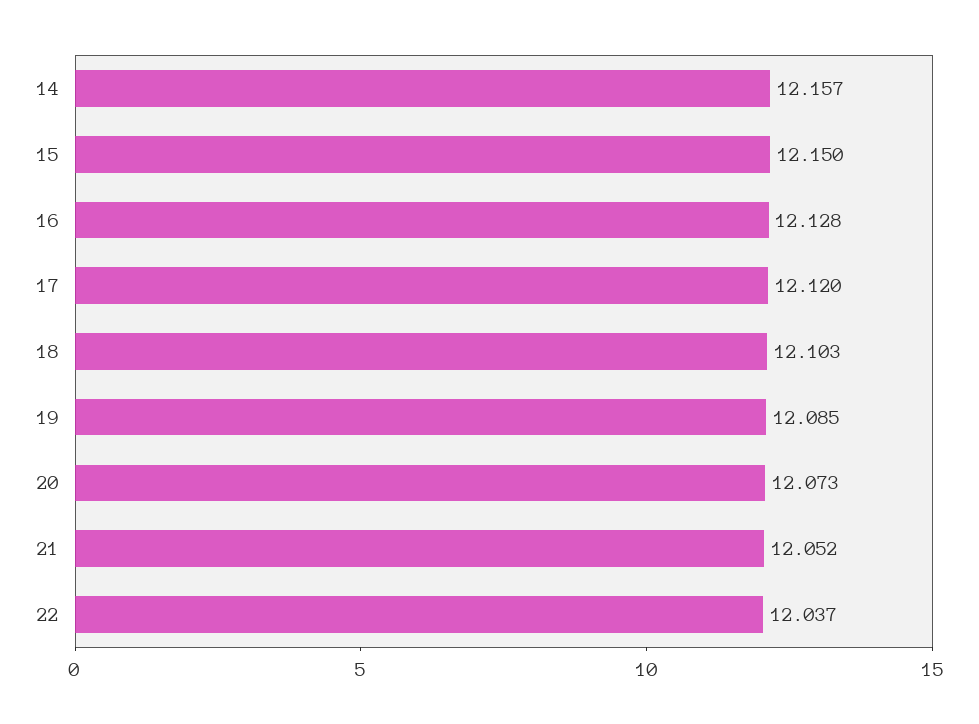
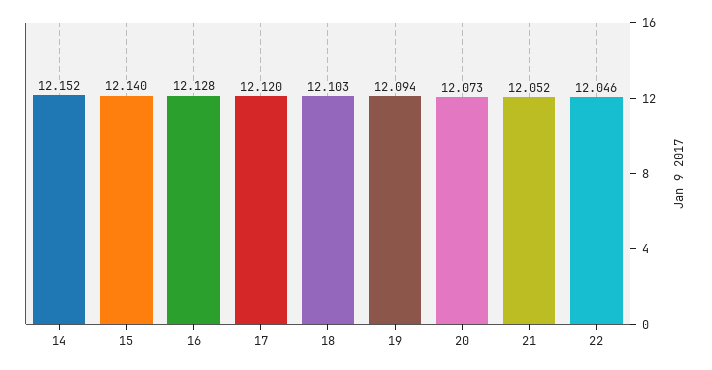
  {
-   "14": 12.157,
+   "14": 12.152,
-   "15": 12.15,
+   "15": 12.14,
    "16": 12.128,
    "17": 12.12,
    "18": 12.103,
-   "19": 12.085,
+   "19": 12.094,
    "20": 12.073,
    "21": 12.052,
-   "22": 12.037
+   "22": 12.046
  }

